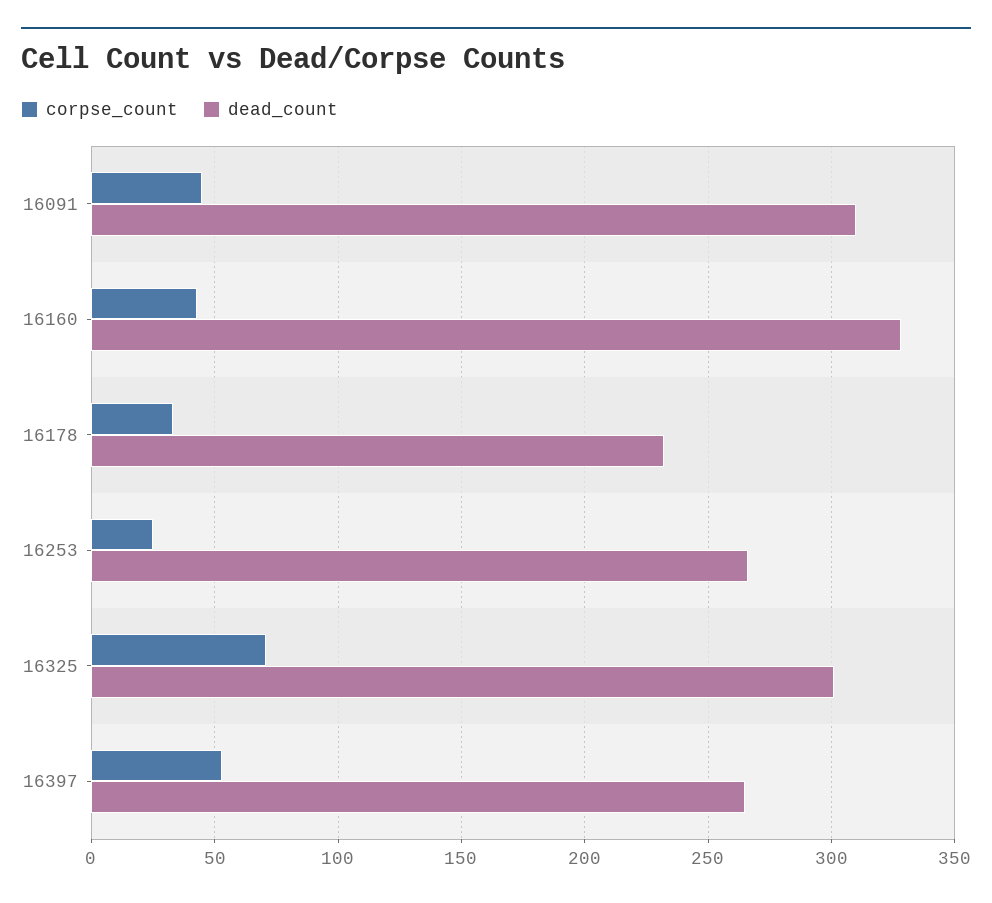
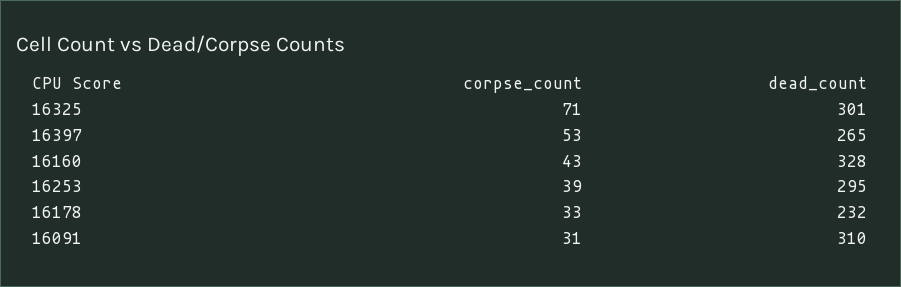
  {
    "corpse_count": {
-     "16091": 45,
+     "16091": 31,
      "16160": 43,
      "16178": 33,
-     "16253": 25,
+     "16253": 39,
      "16325": 71,
      "16397": 53
    },
    "dead_count": {
      "16091": 310,
      "16160": 328,
      "16178": 232,
-     "16253": 265,
+     "16253": 295,
      "16325": 301,
      "16397": 265
    }
  }

